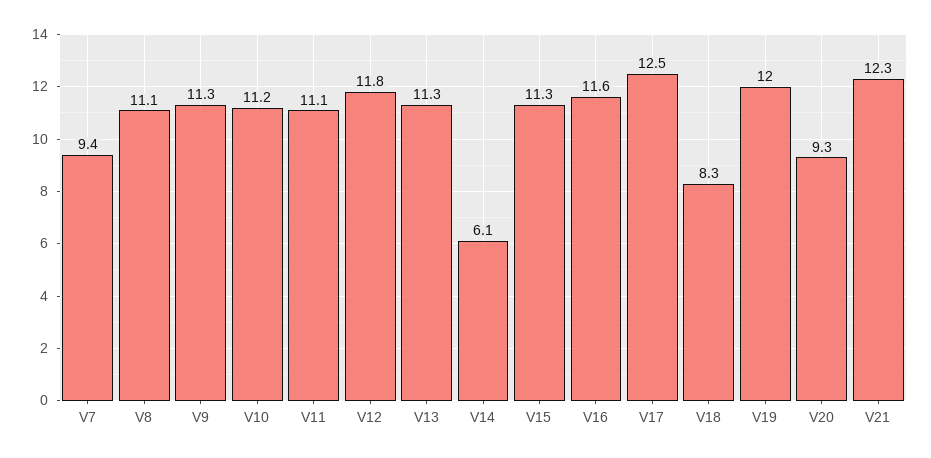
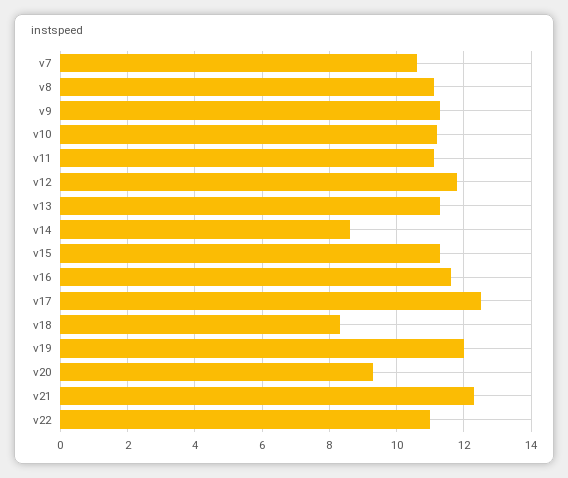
  {
-   "V7": 9.4,
+   "V7": 10.5,
    "V8": 11.1,
    "V9": 11.3,
    "V10": 11.2,
    "V11": 11.1,
    "V12": 11.8,
    "V13": 11.3,
-   "V14": 6.1,
+   "V14": 8.5,
    "V15": 11.3,
    "V16": 11.6,
    "V17": 12.5,
    "V18": 8.3,
    "V19": 12,
    "V20": 9.3,
-   "V21": 12.3
+   "V21": 12.3,
+   "v22": 11
  }

